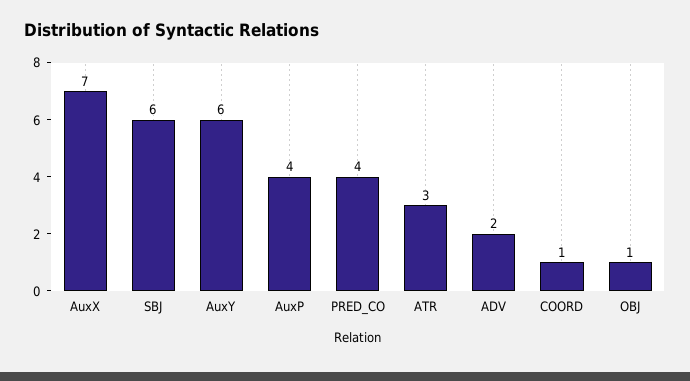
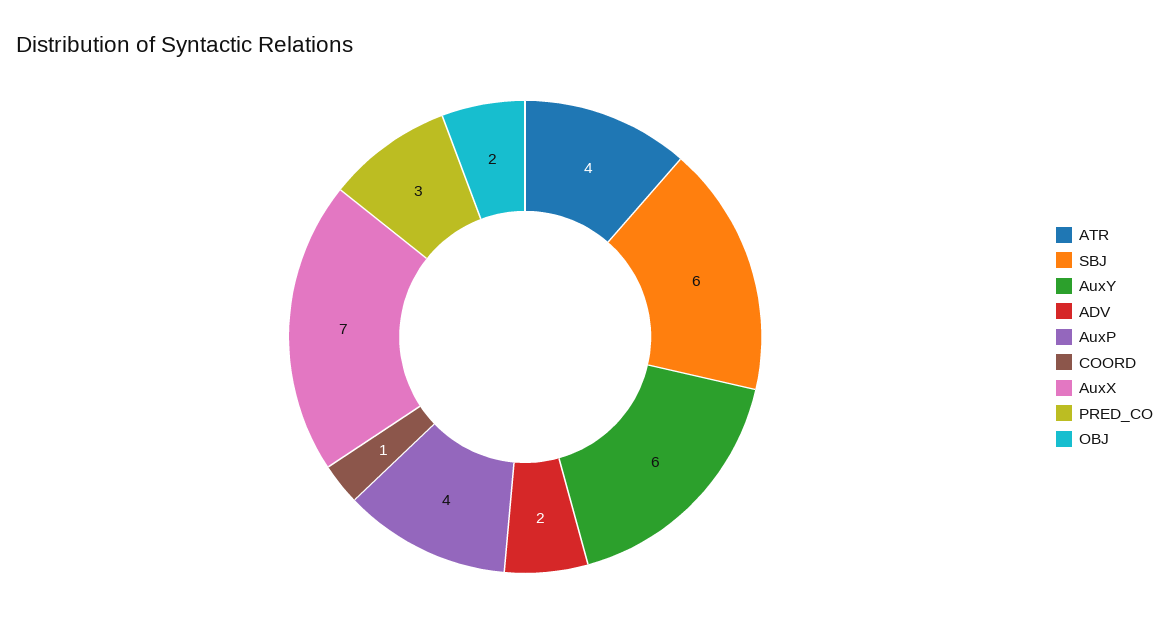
  {
    "AuxX": 7,
    "SBJ": 6,
    "AuxY": 6,
    "AuxP": 4,
-   "PRED_CO": 4,
+   "PRED_CO": 3,
-   "ATR": 3,
+   "ATR": 4,
    "ADV": 2,
    "COORD": 1,
-   "OBJ": 1
+   "OBJ": 2
  }

